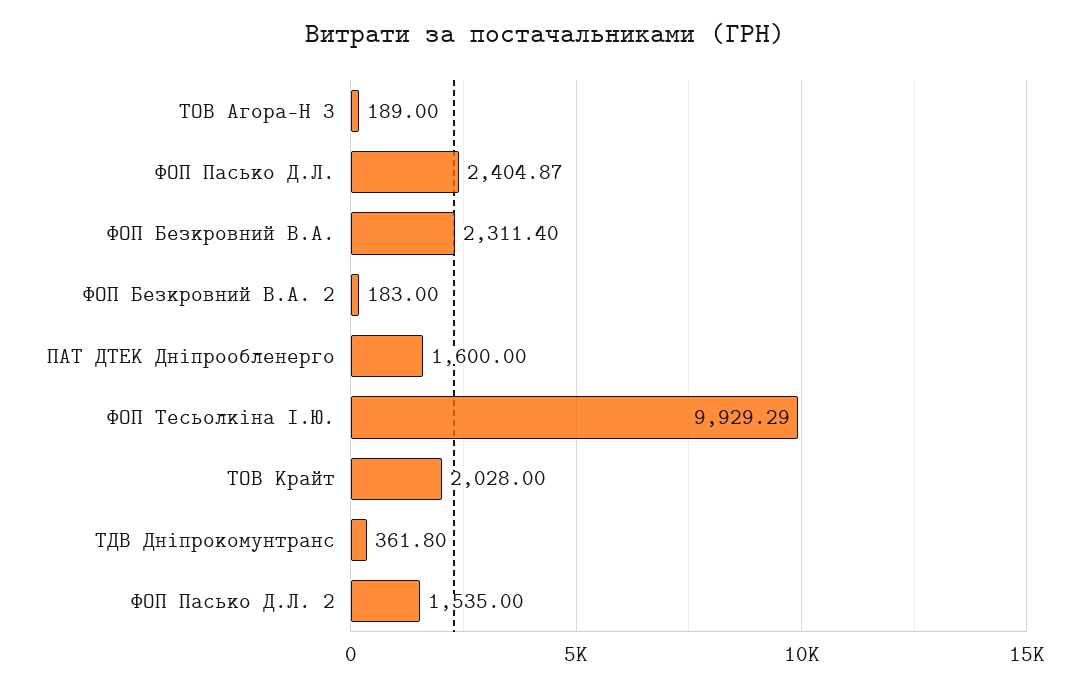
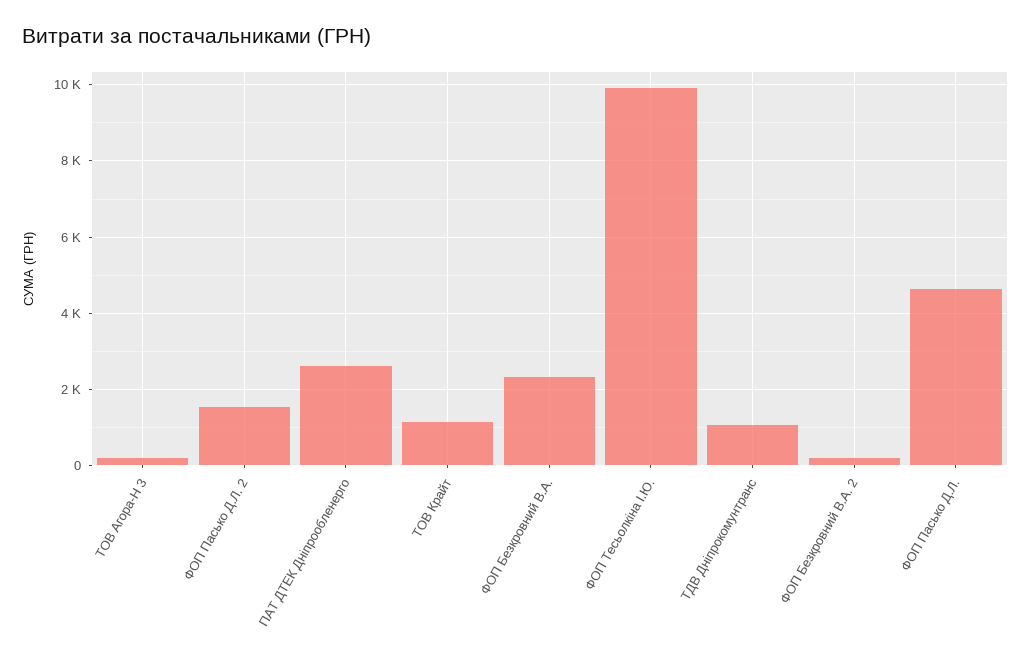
  {
    "ТОВ Агора-Н 3": 189,
-   "ФОП Пасько Д.Л.": 2404.87,
+   "ФОП Пасько Д.Л.": 4600,
    "ФОП Безкровний В.А.": 2311.4,
    "ФОП Безкровний В.А. 2": 183,
-   "ПАТ ДТЕК Дніпрообленерго": 1600,
+   "ПАТ ДТЕК Дніпрообленерго": 2600,
    "ФОП Тесьолкіна І.Ю.": 9929.29,
-   "ТОВ Крайт": 2028,
+   "ТОВ Крайт": 1200,
-   "ТДВ Дніпрокомунтранс": 361.8,
+   "ТДВ Дніпрокомунтранс": 1000,
    "ФОП Пасько Д.Л. 2": 1535
  }

